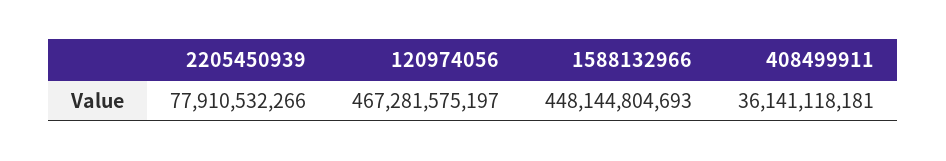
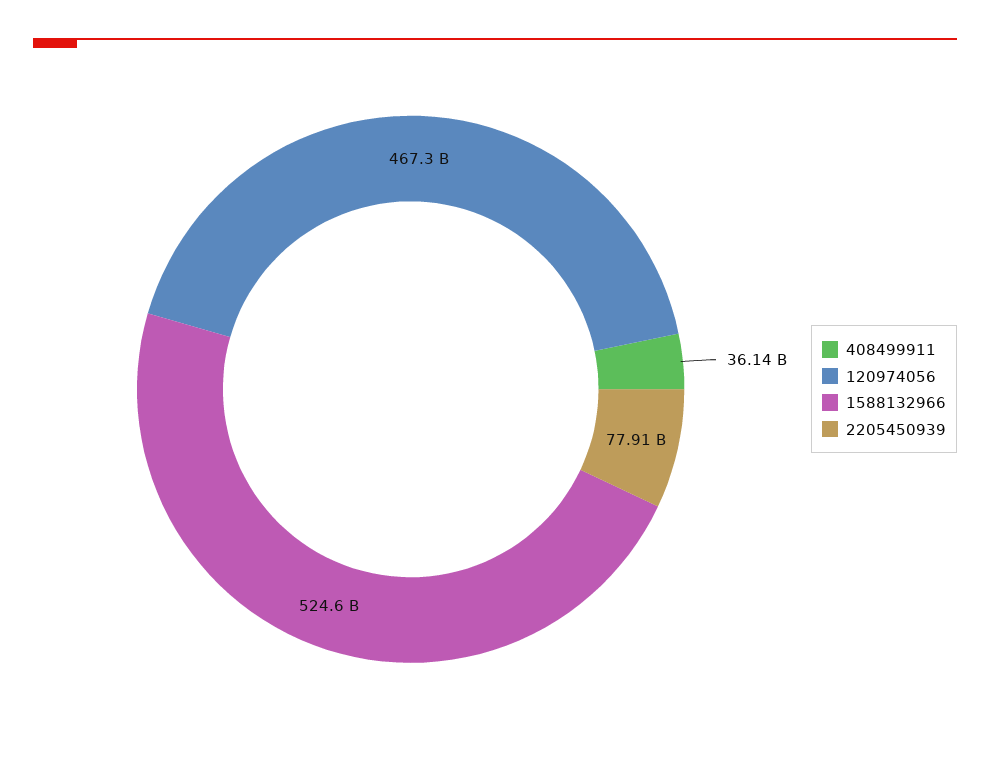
  {
    "2205450939": 77910532266,
    "120974056": 467281575197,
-   "1588132966": 448144804693,
+   "1588132966": 524600000000,
    "408499911": 36141118181
  }

